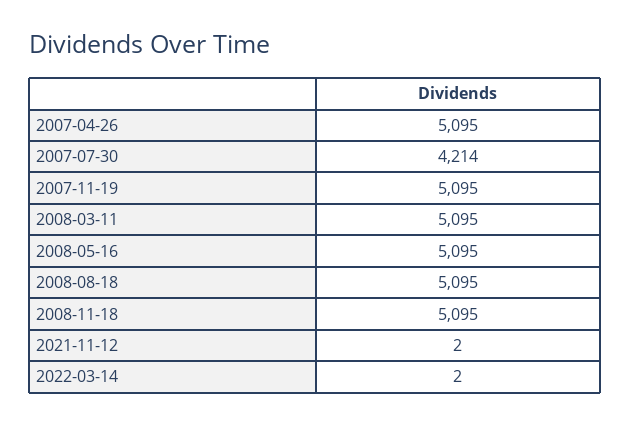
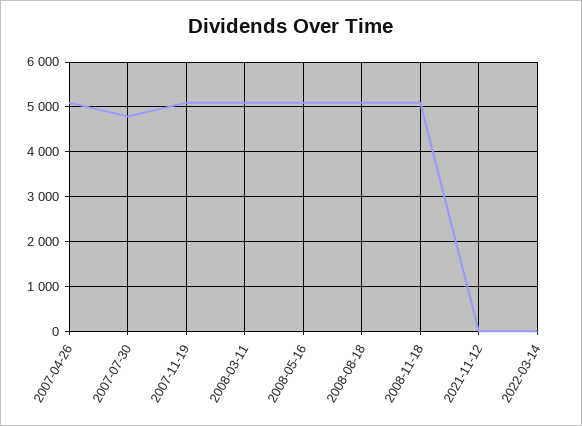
  {
    "2007-04-26": 5095,
-   "2007-07-30": 4214,
+   "2007-07-30": 4800,
    "2007-11-19": 5095,
    "2008-03-11": 5095,
    "2008-05-16": 5095,
    "2008-08-18": 5095,
    "2008-11-18": 5095,
    "2021-11-12": 2,
    "2022-03-14": 2
  }

